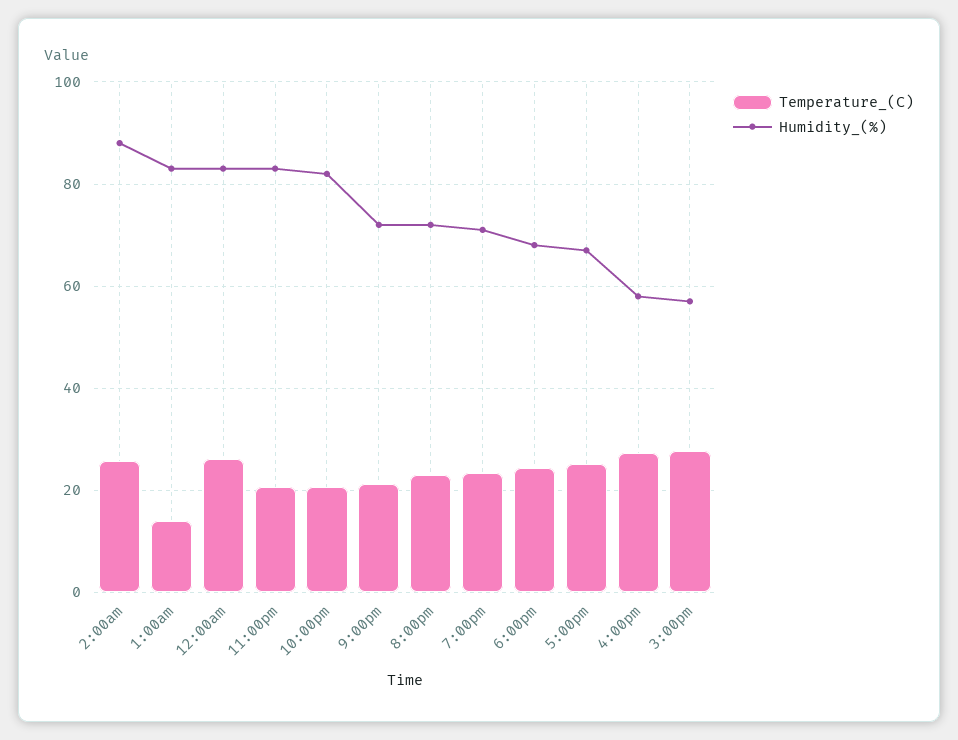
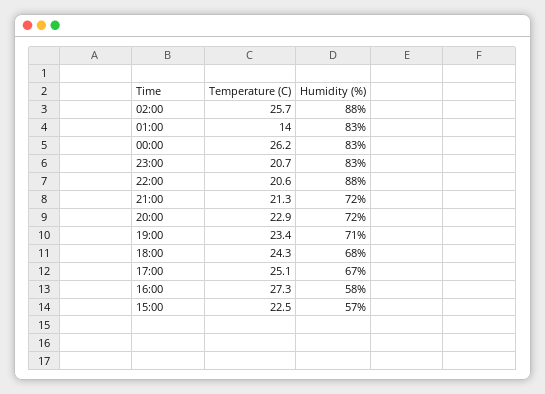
  {
    "Temperature_(C)": {
      "2:00am": 25.7,
      "1:00am": 14,
      "12:00am": 26.2,
      "11:00pm": 20.7,
      "10:00pm": 20.6,
      "9:00pm": 21.3,
      "8:00pm": 22.9,
      "7:00pm": 23.4,
      "6:00pm": 24.3,
      "5:00pm": 25.1,
      "4:00pm": 27.3,
-     "3:00pm": 28
+     "3:00pm": 22.5
    },
    "Humidity_(%)": {
      "2:00am": 88,
      "1:00am": 83,
      "12:00am": 83,
      "11:00pm": 83,
-     "10:00pm": 82,
+     "10:00pm": 88,
      "9:00pm": 72,
      "8:00pm": 72,
      "7:00pm": 71,
      "6:00pm": 68,
      "5:00pm": 67,
      "4:00pm": 58,
      "3:00pm": 57
    }
  }

